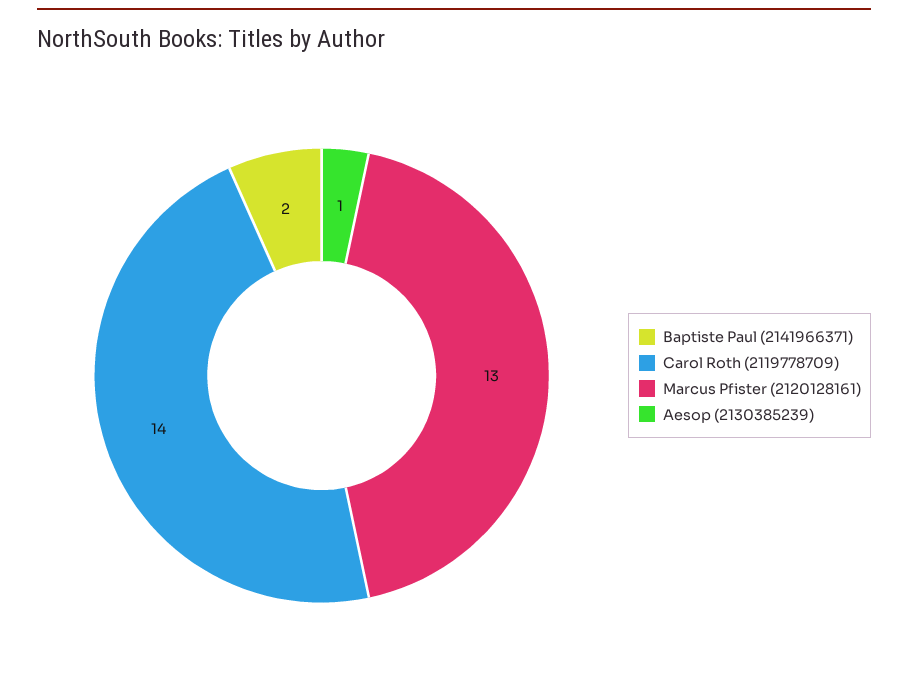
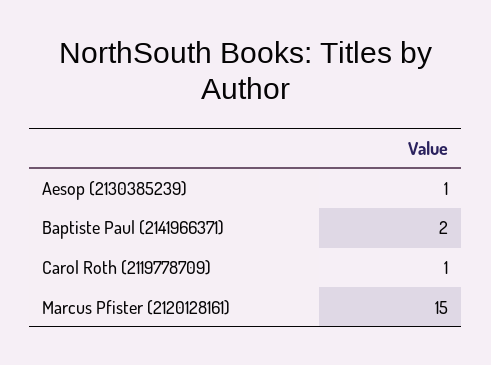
  {
    "Baptiste Paul (2141966371)": 2,
-   "Carol Roth (2119778709)": 14,
+   "Carol Roth (2119778709)": 1,
-   "Marcus Pfister (2120128161)": 13,
+   "Marcus Pfister (2120128161)": 15,
    "Aesop (2130385239)": 1
  }

